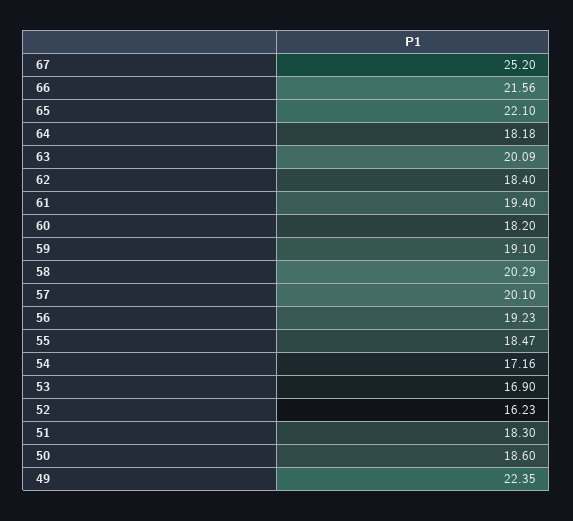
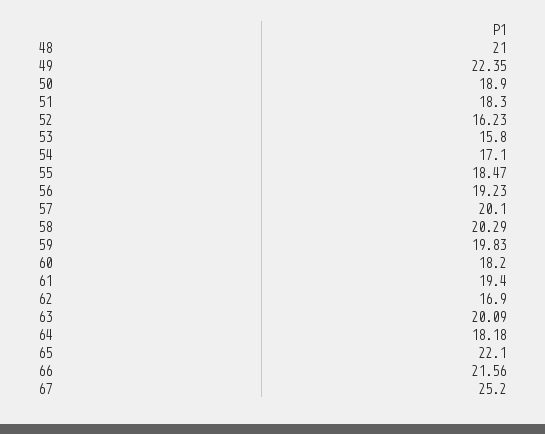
  {
    "67": 25.2,
    "66": 21.56,
    "65": 22.1,
    "64": 18.18,
    "63": 20.09,
-   "62": 18.4,
+   "62": 16.9,
    "61": 19.4,
    "60": 18.2,
-   "59": 19.1,
+   "59": 19.83,
    "58": 20.29,
    "57": 20.1,
    "56": 19.23,
    "55": 18.47,
-   "54": 17.16,
+   "54": 17.1,
-   "53": 16.9,
+   "53": 15.8,
    "52": 16.23,
    "51": 18.3,
-   "50": 18.6,
+   "50": 18.9,
-   "49": 22.35
+   "49": 22.35,
+   "48": 21
  }

